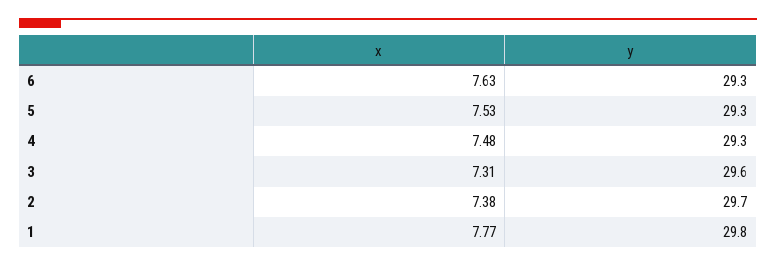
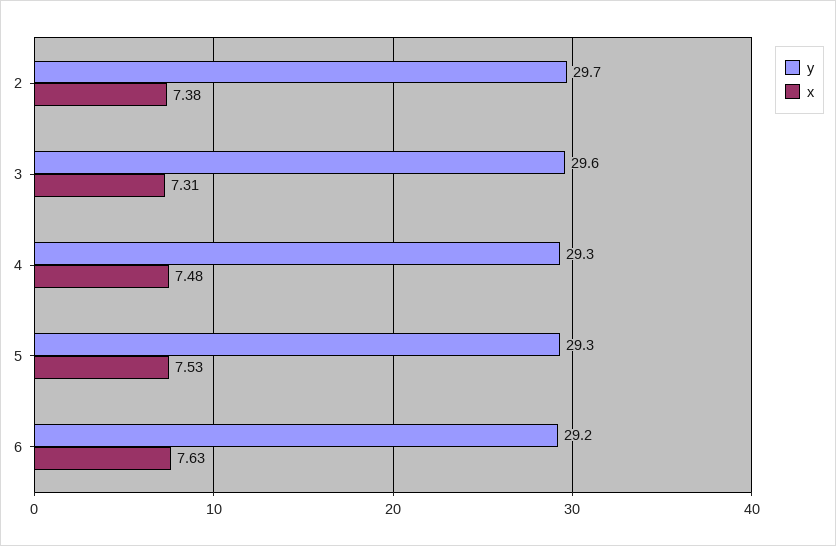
  {
    "x": {
      "6": 7.63,
      "5": 7.53,
      "4": 7.48,
      "3": 7.31,
-     "2": 7.38,
+     "2": 7.38
-     "1": 7.77
    },
    "y": {
-     "6": 29.3,
+     "6": 29.2,
      "5": 29.3,
      "4": 29.3,
      "3": 29.6,
-     "2": 29.7,
+     "2": 29.7
-     "1": 29.8
    }
  }

